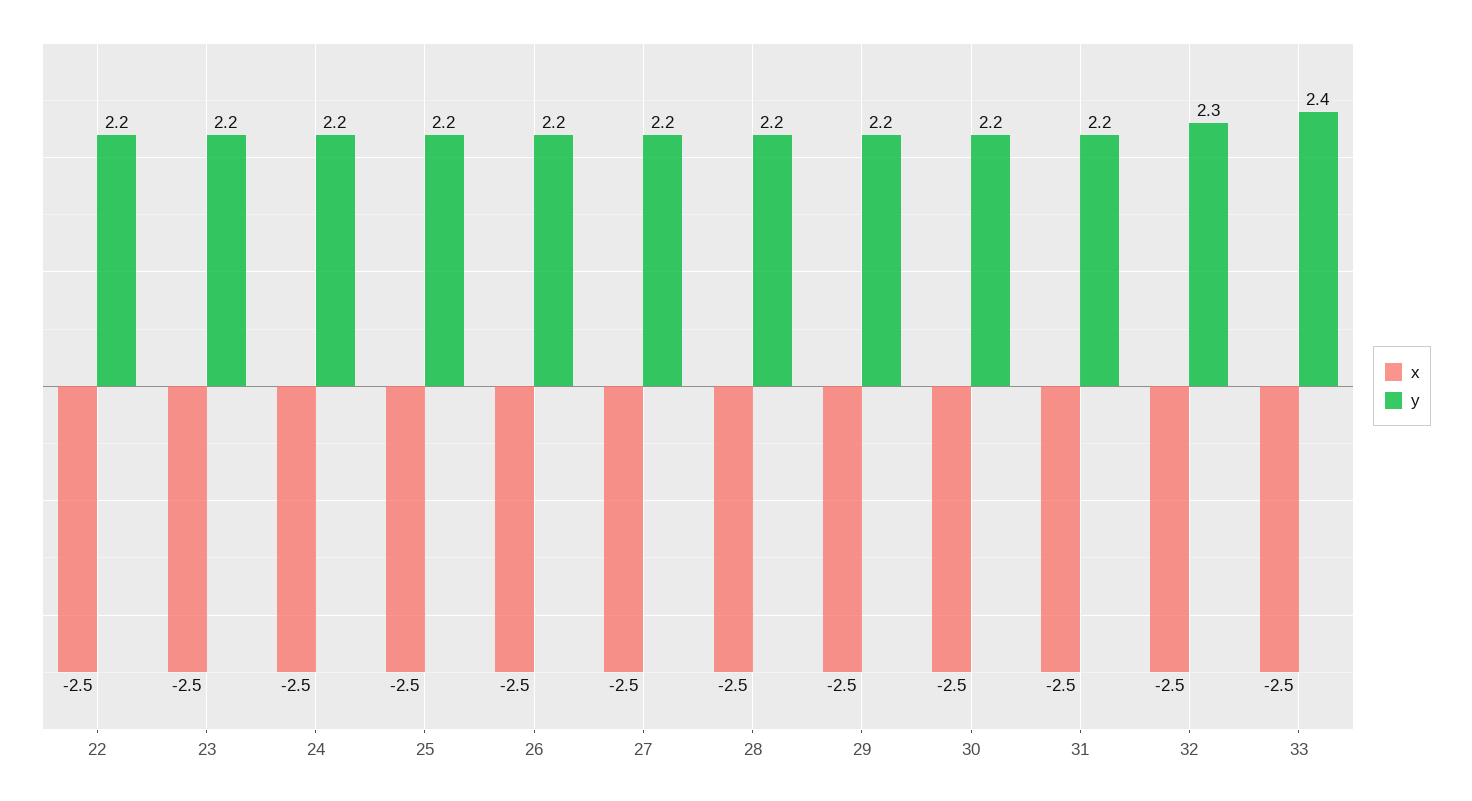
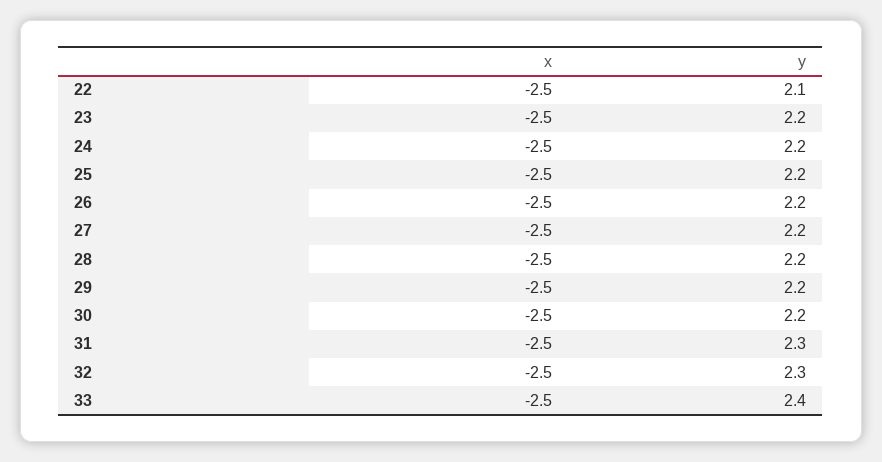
  {
    "x": {
      "22": -2.5,
      "23": -2.5,
      "24": -2.5,
      "25": -2.5,
      "26": -2.5,
      "27": -2.5,
      "28": -2.5,
      "29": -2.5,
      "30": -2.5,
      "31": -2.5,
      "32": -2.5,
      "33": -2.5
    },
    "y": {
-     "22": 2.2,
+     "22": 2.1,
      "23": 2.2,
      "24": 2.2,
      "25": 2.2,
      "26": 2.2,
      "27": 2.2,
      "28": 2.2,
      "29": 2.2,
      "30": 2.2,
-     "31": 2.2,
+     "31": 2.3,
      "32": 2.3,
      "33": 2.4
    }
  }

